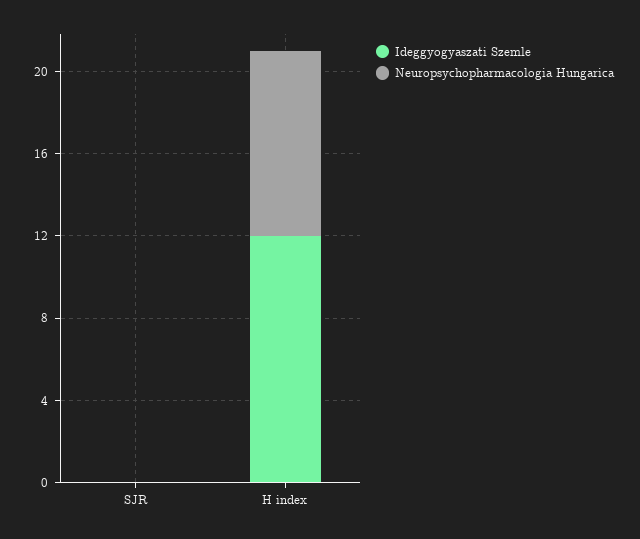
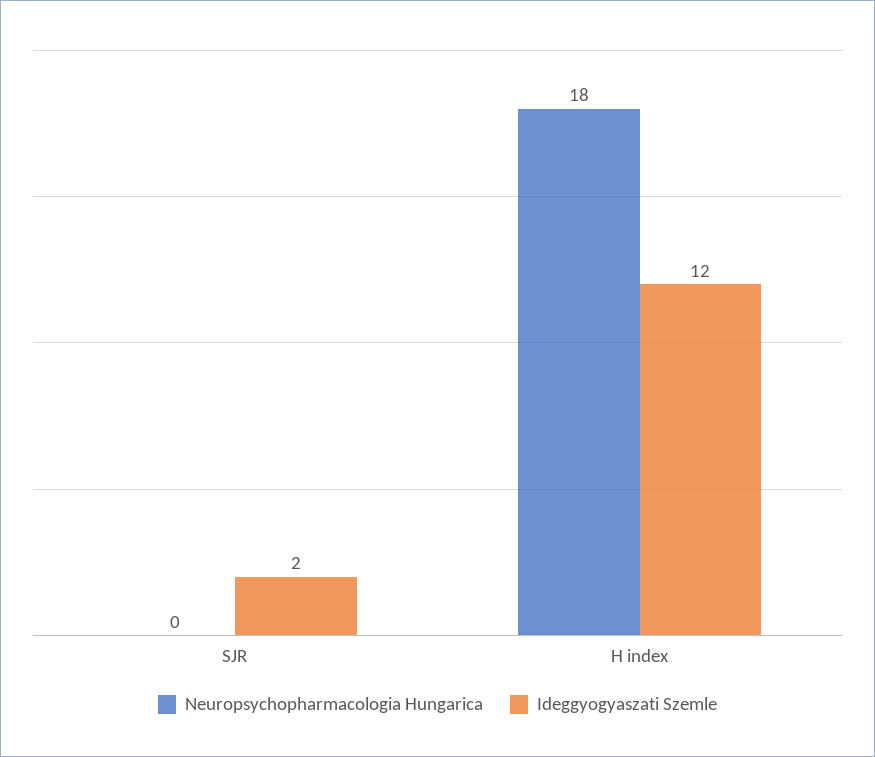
  {
    "Ideggyogyaszati Szemle": {
-     "SJR": 0,
+     "SJR": 2,
      "H index": 12
    },
    "Neuropsychopharmacologia Hungarica": {
      "SJR": 0,
-     "H index": 9
+     "H index": 18
    }
  }

